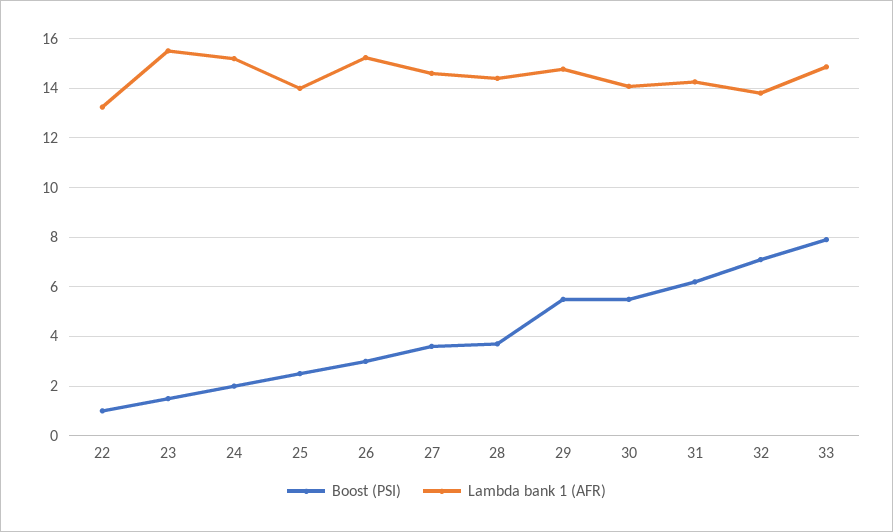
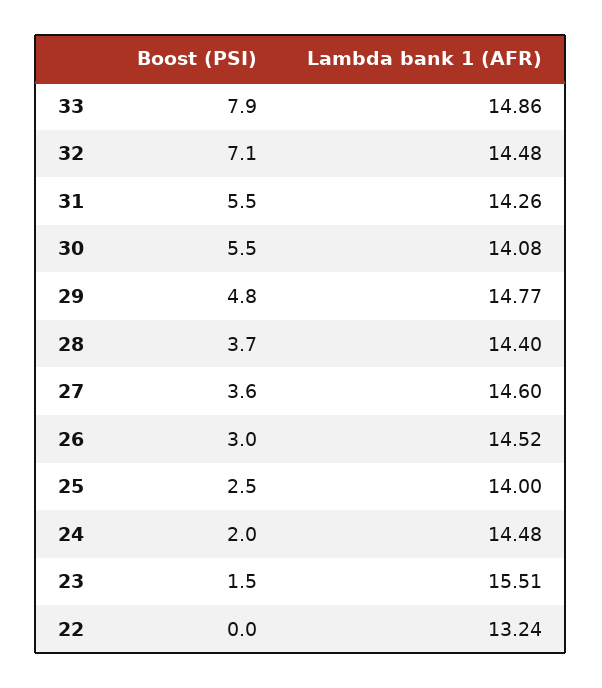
  {
    "Boost (PSI)": {
-     "22": 1,
+     "22": 0,
      "23": 1.5,
      "24": 2,
      "25": 2.5,
      "26": 3,
      "27": 3.6,
      "28": 3.7,
-     "29": 5.5,
+     "29": 4.8,
      "30": 5.5,
-     "31": 6.25,
+     "31": 5.5,
      "32": 7.1,
      "33": 7.9
    },
    "Lambda bank 1 (AFR)": {
      "22": 13.24,
      "23": 15.51,
-     "24": 15.25,
+     "24": 14.48,
      "25": 14,
-     "26": 15.25,
+     "26": 14.52,
      "27": 14.6,
      "28": 14.4,
      "29": 14.77,
      "30": 14.08,
      "31": 14.26,
-     "32": 13.75,
+     "32": 14.48,
      "33": 14.86
    }
  }

